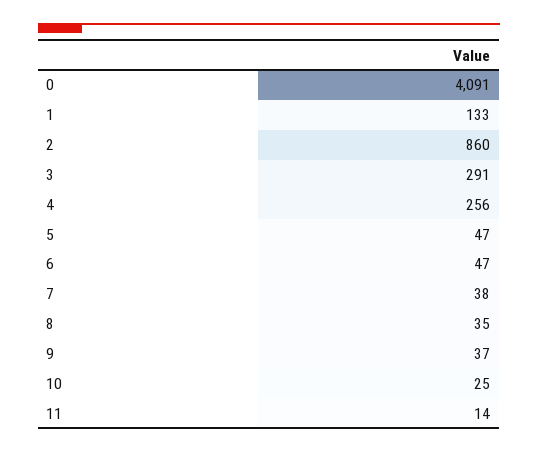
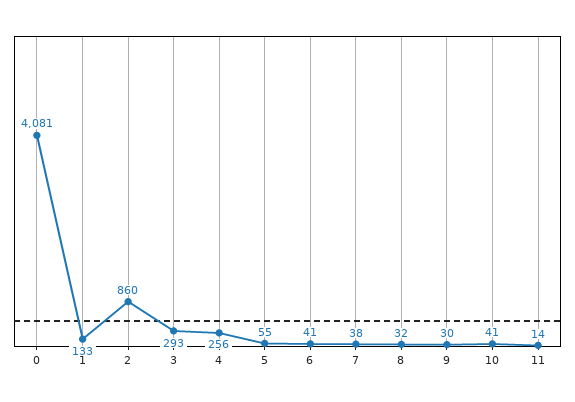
  {
-   "0": 4091,
+   "0": 4081,
    "1": 133,
    "2": 860,
-   "3": 291,
+   "3": 293,
    "4": 256,
-   "5": 47,
+   "5": 55,
-   "6": 47,
+   "6": 41,
    "7": 38,
-   "8": 35,
+   "8": 32,
-   "9": 37,
+   "9": 30,
-   "10": 25,
+   "10": 41,
    "11": 14
  }

